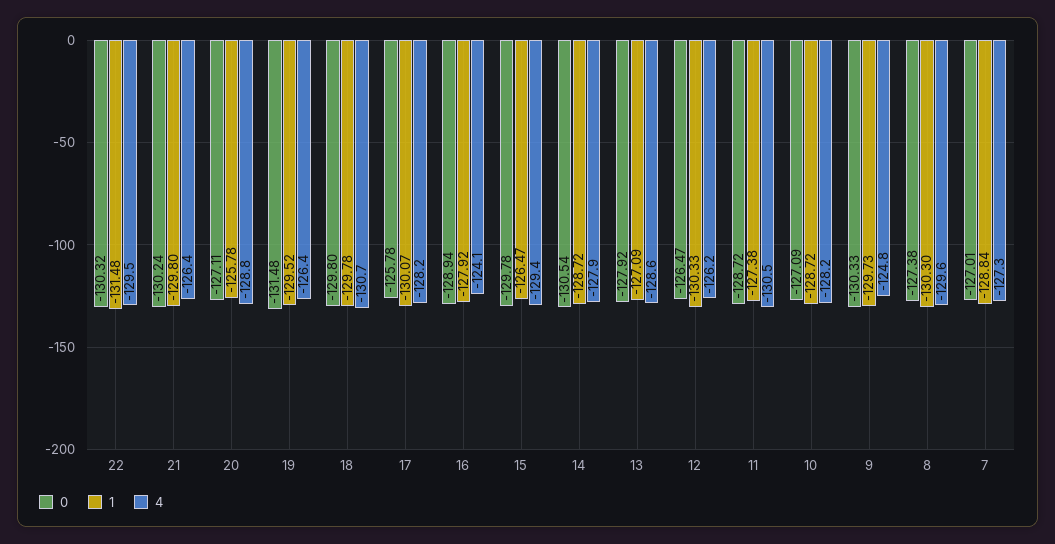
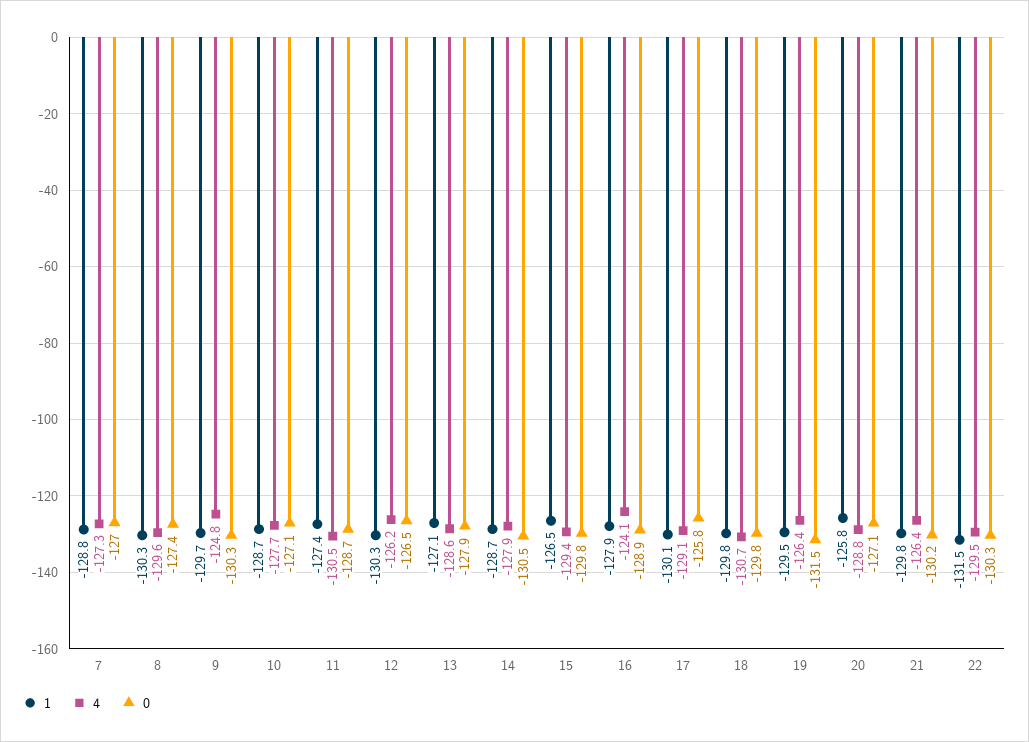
  {
    "0": {
      "22": -130.32,
      "21": -130.24,
      "20": -127.11,
      "19": -131.48,
      "18": -129.8,
      "17": -125.78,
      "16": -128.94,
      "15": -129.78,
      "14": -130.54,
      "13": -127.92,
      "12": -126.47,
      "11": -128.72,
      "10": -127.09,
      "9": -130.33,
      "8": -127.38,
      "7": -127.01
    },
    "1": {
      "22": -131.48,
      "21": -129.8,
      "20": -125.78,
      "19": -129.52,
      "18": -129.78,
      "17": -130.07,
      "16": -127.92,
      "15": -126.47,
      "14": -128.72,
      "13": -127.09,
      "12": -130.33,
      "11": -127.38,
      "10": -128.72,
      "9": -129.73,
      "8": -130.3,
      "7": -128.84
    },
    "4": {
      "22": -129.5,
      "21": -126.4,
      "20": -128.8,
      "19": -126.4,
      "18": -130.7,
-     "17": -128.2,
+     "17": -129.1,
      "16": -124.1,
      "15": -129.4,
      "14": -127.9,
      "13": -128.6,
      "12": -126.2,
      "11": -130.5,
-     "10": -128.2,
+     "10": -127.7,
      "9": -124.8,
      "8": -129.6,
      "7": -127.3
    }
  }

